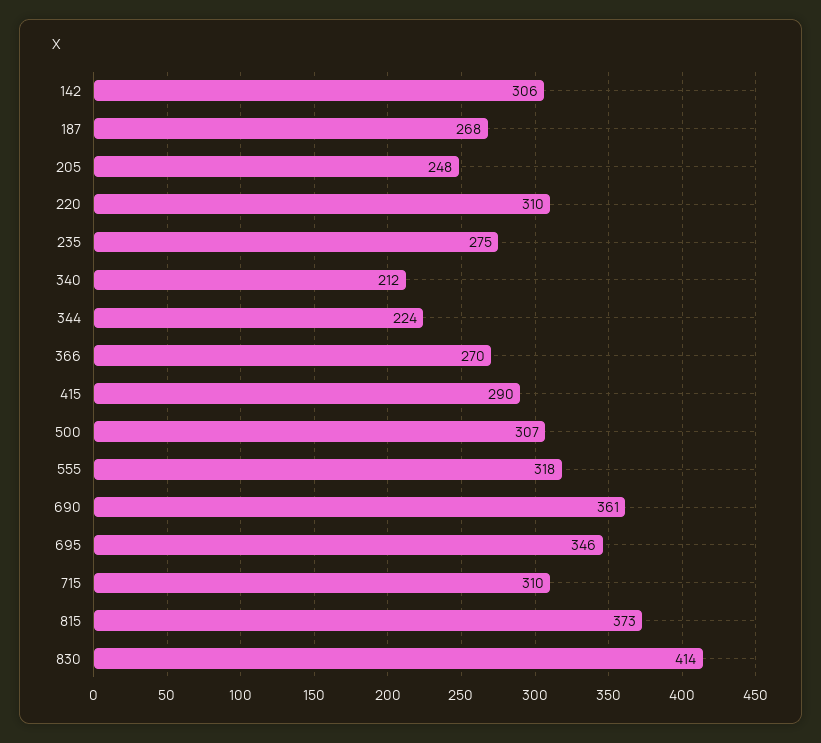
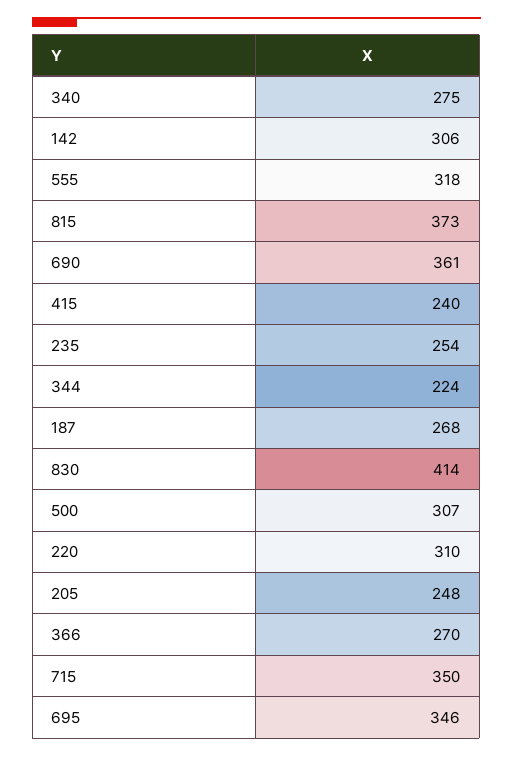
  {
    "142": 306,
    "187": 268,
    "205": 248,
    "220": 310,
-   "235": 275,
+   "235": 254,
-   "340": 212,
+   "340": 275,
    "344": 224,
    "366": 270,
-   "415": 290,
+   "415": 240,
    "500": 307,
    "555": 318,
    "690": 361,
    "695": 346,
-   "715": 310,
+   "715": 350,
    "815": 373,
    "830": 414
  }

